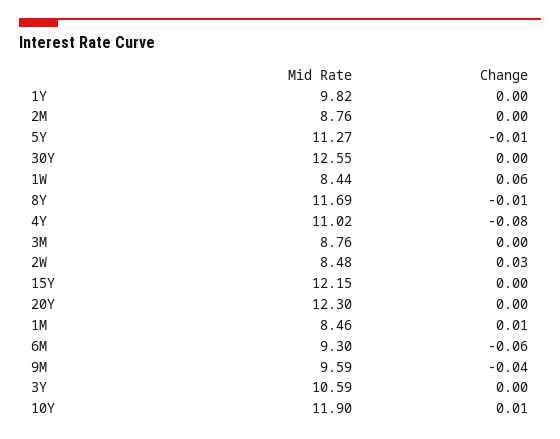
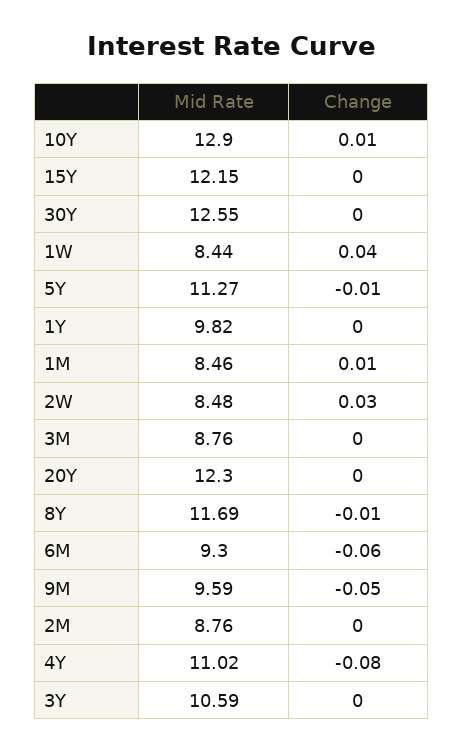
  {
    "Mid Rate": {
      "1Y": 9.82,
      "2M": 8.76,
      "5Y": 11.27,
      "30Y": 12.55,
      "1W": 8.44,
      "8Y": 11.69,
      "4Y": 11.02,
      "3M": 8.76,
      "2W": 8.48,
      "15Y": 12.15,
      "20Y": 12.3,
      "1M": 8.46,
      "6M": 9.3,
      "9M": 9.59,
      "3Y": 10.59,
-     "10Y": 11.9
+     "10Y": 12.9
    },
    "Change": {
      "1Y": 0,
      "2M": 0,
      "5Y": -0.01,
      "30Y": 0,
-     "1W": 0.06,
+     "1W": 0.04,
      "8Y": -0.01,
      "4Y": -0.08,
      "3M": 0,
      "2W": 0.03,
      "15Y": 0,
      "20Y": 0,
      "1M": 0.01,
      "6M": -0.06,
-     "9M": -0.04,
+     "9M": -0.05,
      "3Y": 0,
      "10Y": 0.01
    }
  }

